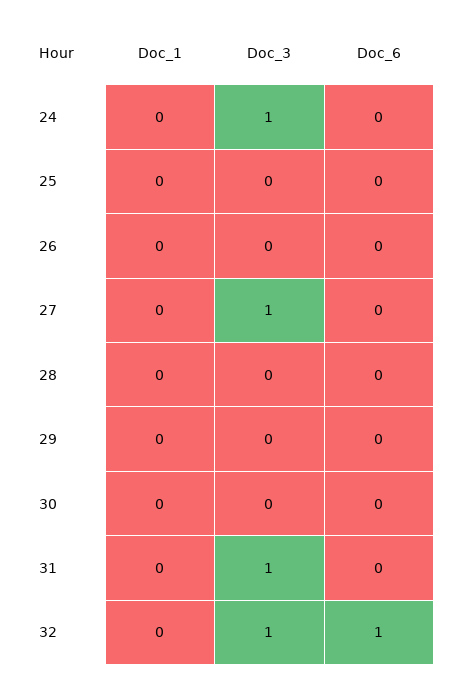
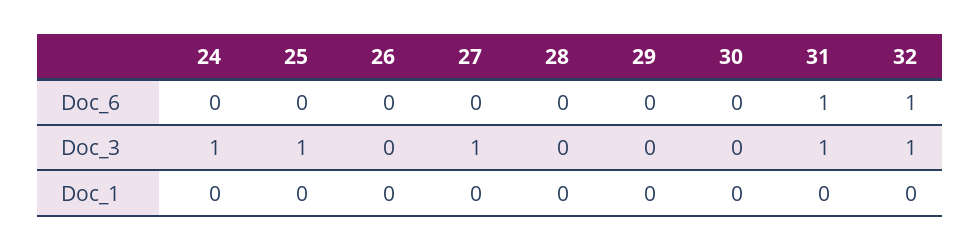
  {
    "Doc_1": {
      "24": 0,
      "25": 0,
      "26": 0,
      "27": 0,
      "28": 0,
      "29": 0,
      "30": 0,
      "31": 0,
      "32": 0
    },
    "Doc_3": {
      "24": 1,
-     "25": 0,
+     "25": 1,
      "26": 0,
      "27": 1,
      "28": 0,
      "29": 0,
      "30": 0,
      "31": 1,
      "32": 1
    },
    "Doc_6": {
      "24": 0,
      "25": 0,
      "26": 0,
      "27": 0,
      "28": 0,
      "29": 0,
      "30": 0,
-     "31": 0,
+     "31": 1,
      "32": 1
    }
  }

